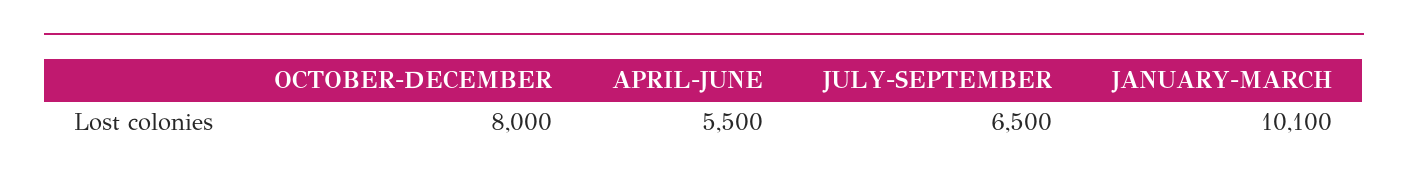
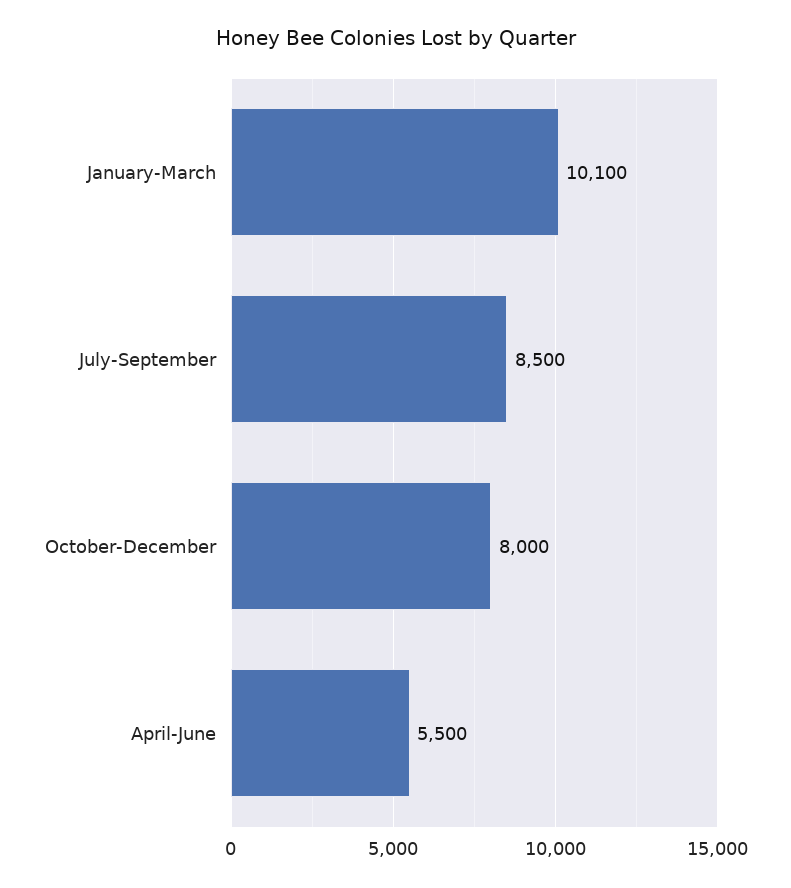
  {
    "OCTOBER-DECEMBER": 8000,
    "APRIL-JUNE": 5500,
-   "JULY-SEPTEMBER": 6500,
+   "JULY-SEPTEMBER": 8500,
    "JANUARY-MARCH": 10100
  }

